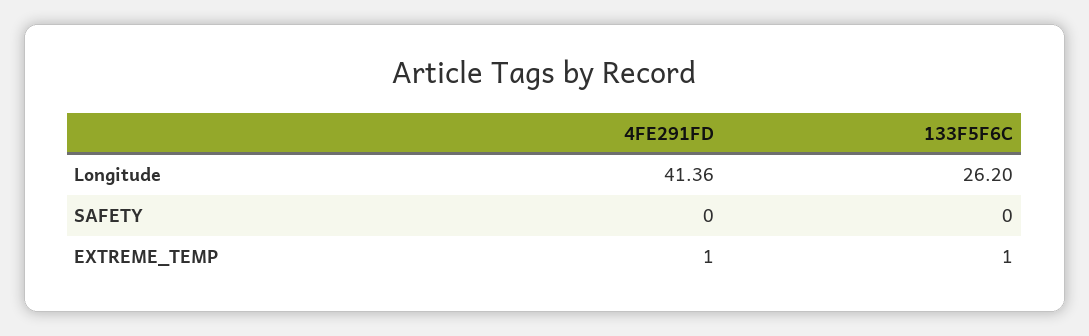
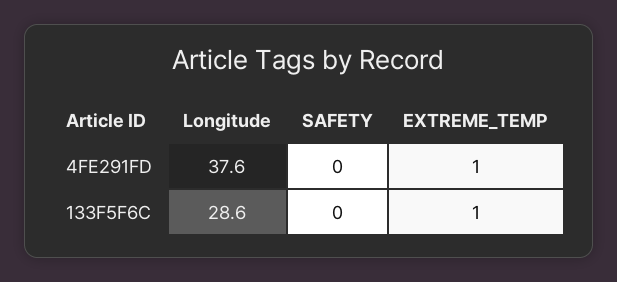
  {
    "4FE291FD": {
-     "Longitude": 41.36,
+     "Longitude": 37.6,
      "SAFETY": 0,
      "EXTREME_TEMP": 1
    },
    "133F5F6C": {
-     "Longitude": 26.2,
+     "Longitude": 28.6,
      "SAFETY": 0,
      "EXTREME_TEMP": 1
    }
  }

